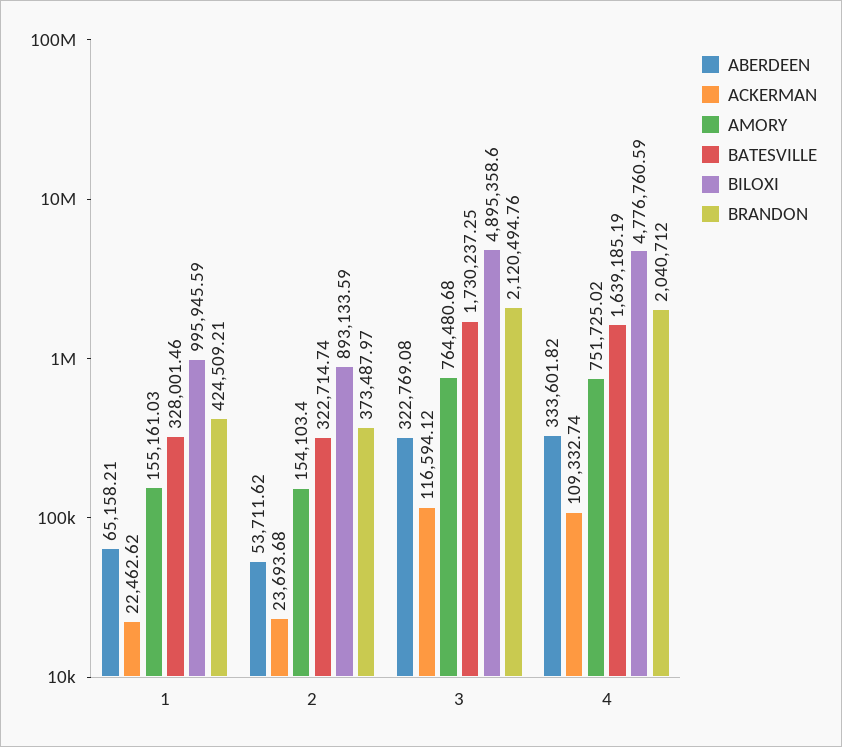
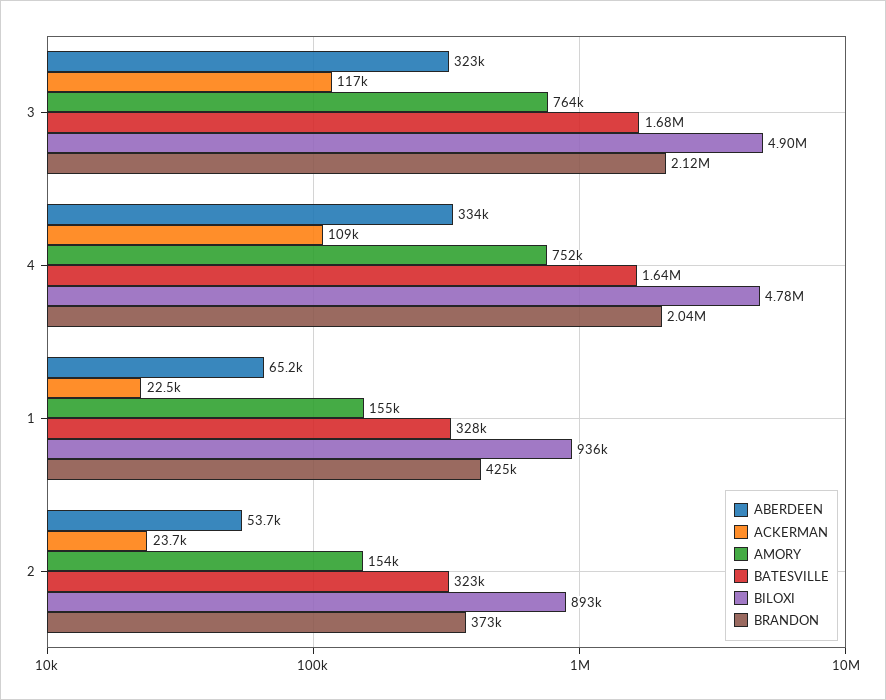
  {
    "ABERDEEN": {
      "1": 65158.21,
      "2": 53711.62,
      "3": 322769.08,
      "4": 333601.82
    },
    "ACKERMAN": {
      "1": 22462.62,
      "2": 23693.68,
      "3": 116594.12,
      "4": 109332.74
    },
    "AMORY": {
      "1": 155161.03,
      "2": 154103.4,
      "3": 764480.68,
      "4": 751725.02
    },
    "BATESVILLE": {
      "1": 328001.46,
      "2": 322714.74,
-     "3": 1730237.25,
+     "3": 1680000,
      "4": 1639185.19
    },
    "BILOXI": {
-     "1": 995945.59,
+     "1": 936000,
      "2": 893133.59,
      "3": 4895358.6,
      "4": 4776760.59
    },
    "BRANDON": {
      "1": 424509.21,
      "2": 373487.97,
      "3": 2120494.76,
      "4": 2040712
    }
  }

